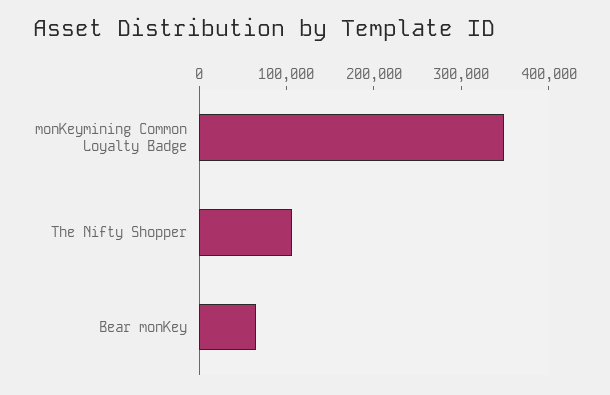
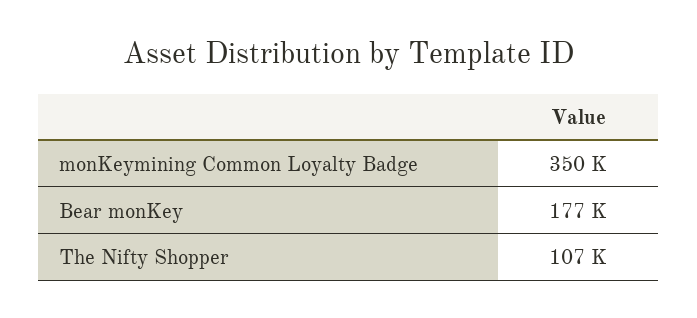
  {
    "monKeymining Common Loyalty Badge": 350000,
    "The Nifty Shopper": 107000,
-   "Bear monKey": 60000
+   "Bear monKey": 177000
  }

